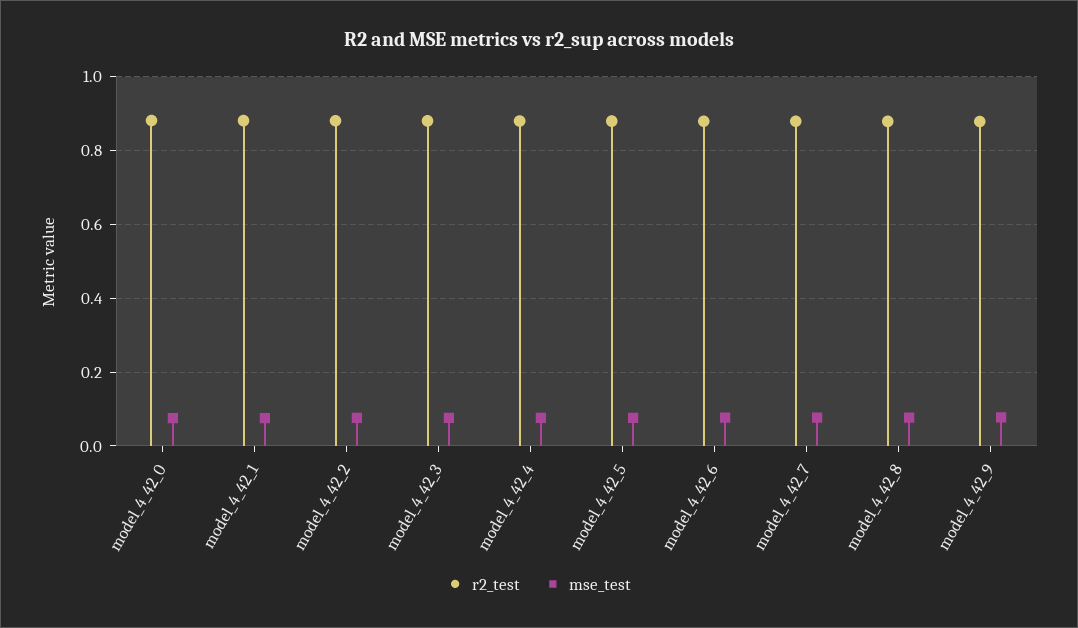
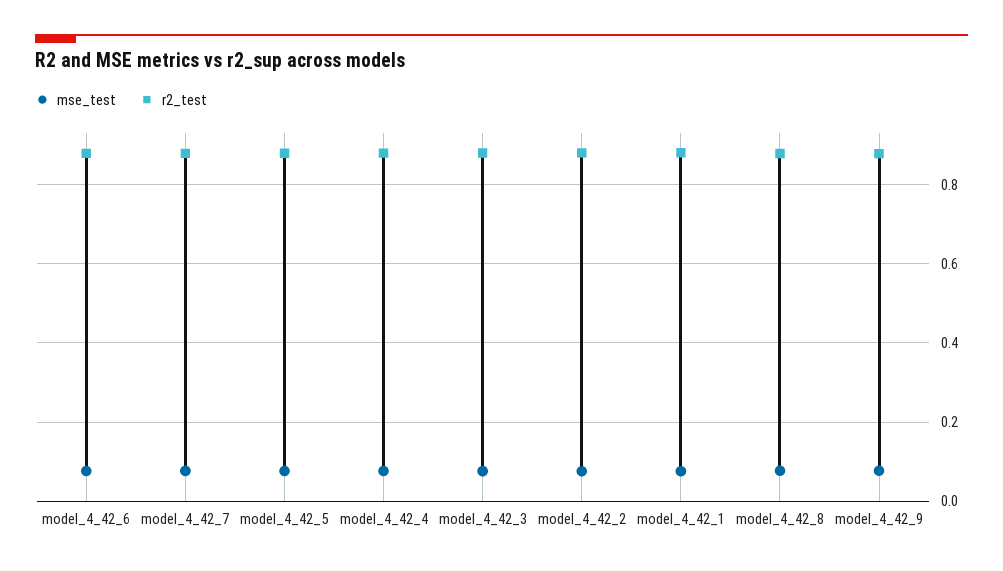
  {
    "r2_test": {
-     "model_4_42_0": 0.88,
      "model_4_42_1": 0.88,
      "model_4_42_2": 0.88,
      "model_4_42_3": 0.88,
      "model_4_42_4": 0.88,
      "model_4_42_5": 0.88,
      "model_4_42_6": 0.88,
      "model_4_42_7": 0.88,
      "model_4_42_8": 0.88,
      "model_4_42_9": 0.88
    },
    "mse_test": {
-     "model_4_42_0": 0.08,
      "model_4_42_1": 0.08,
      "model_4_42_2": 0.08,
      "model_4_42_3": 0.08,
      "model_4_42_4": 0.08,
      "model_4_42_5": 0.08,
      "model_4_42_6": 0.08,
      "model_4_42_7": 0.08,
      "model_4_42_8": 0.08,
      "model_4_42_9": 0.08
    }
  }

